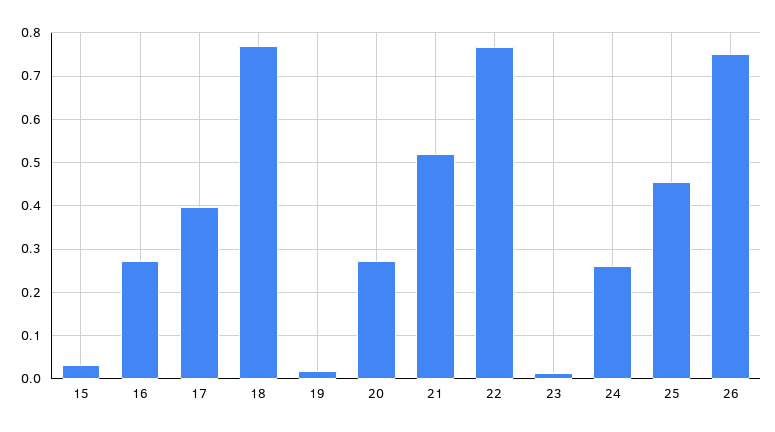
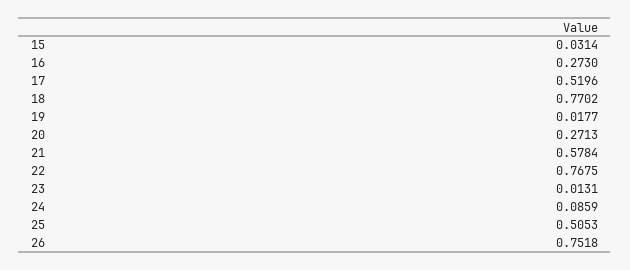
  {
    "15": 0.0314,
    "16": 0.273,
-   "17": 0.4,
+   "17": 0.5196,
    "18": 0.7702,
    "19": 0.0177,
    "20": 0.2713,
-   "21": 0.52,
+   "21": 0.5784,
    "22": 0.7675,
    "23": 0.0131,
-   "24": 0.26,
+   "24": 0.0859,
-   "25": 0.46,
+   "25": 0.5053,
    "26": 0.7518
  }

